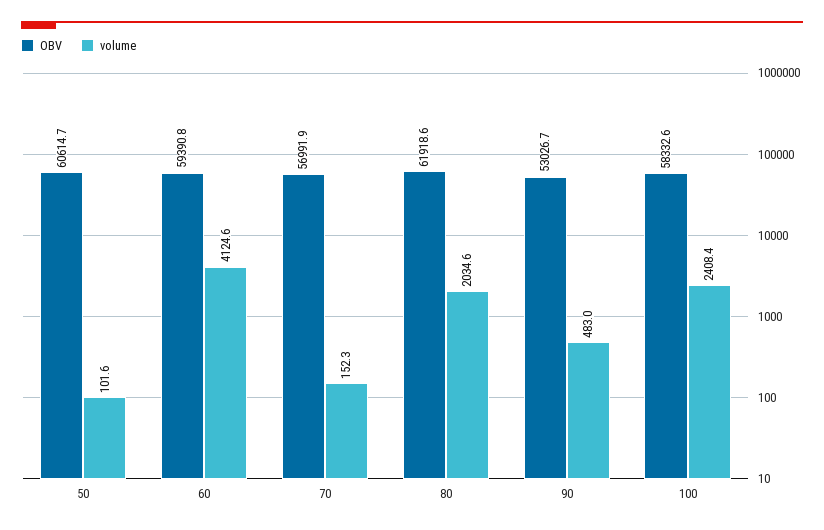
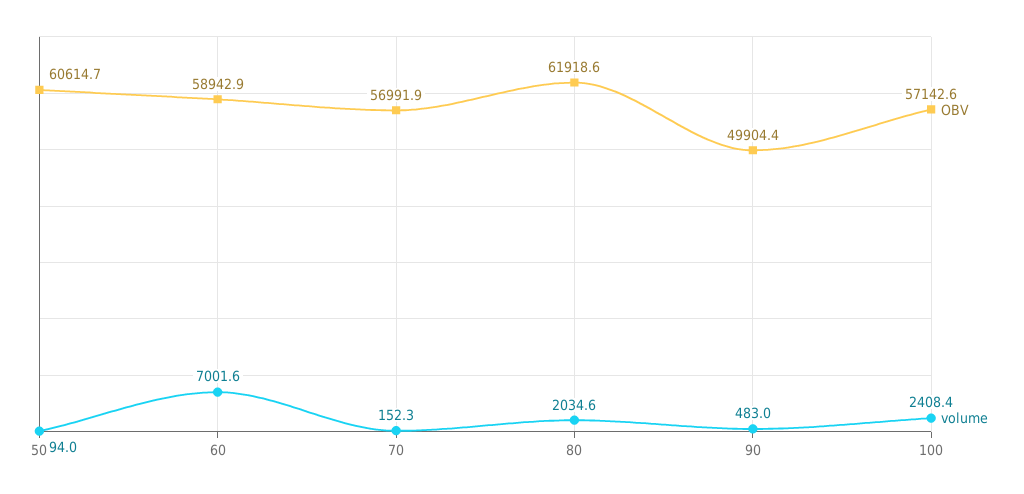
  {
    "OBV": {
      "50": 60614.7,
-     "60": 59390.8,
+     "60": 58942.9,
      "70": 56991.9,
      "80": 61918.6,
-     "90": 53026.7,
+     "90": 49904.4,
-     "100": 58332.6
+     "100": 57142.6
    },
    "volume": {
-     "50": 101.6,
+     "50": 94,
-     "60": 4124.6,
+     "60": 7001.6,
      "70": 152.3,
      "80": 2034.6,
      "90": 483,
      "100": 2408.4
    }
  }

